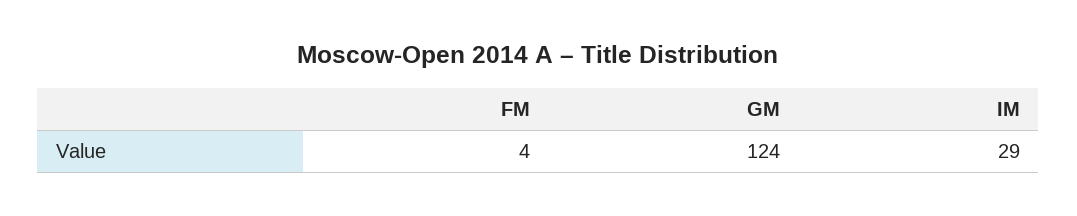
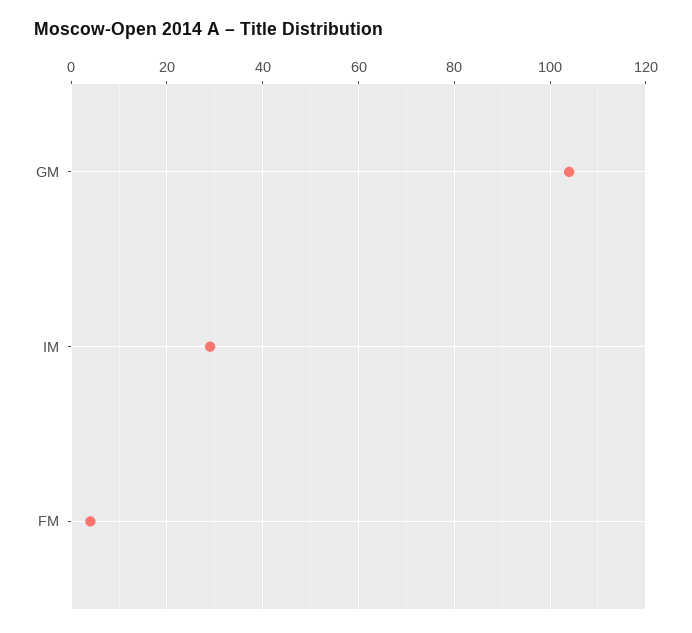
  {
    "FM": 4,
-   "GM": 124,
+   "GM": 105,
    "IM": 29
  }

